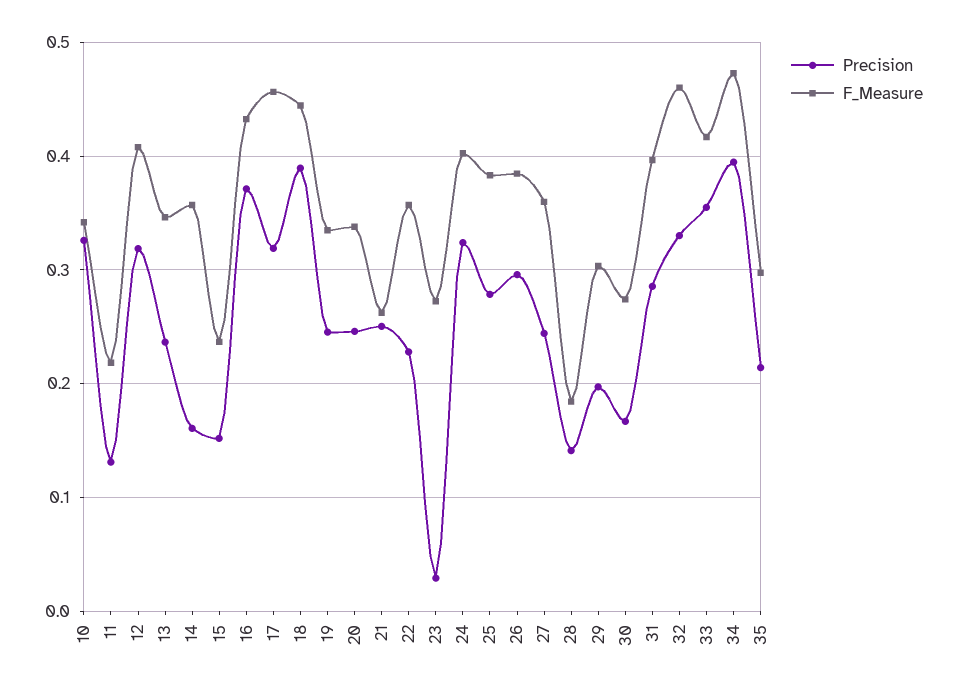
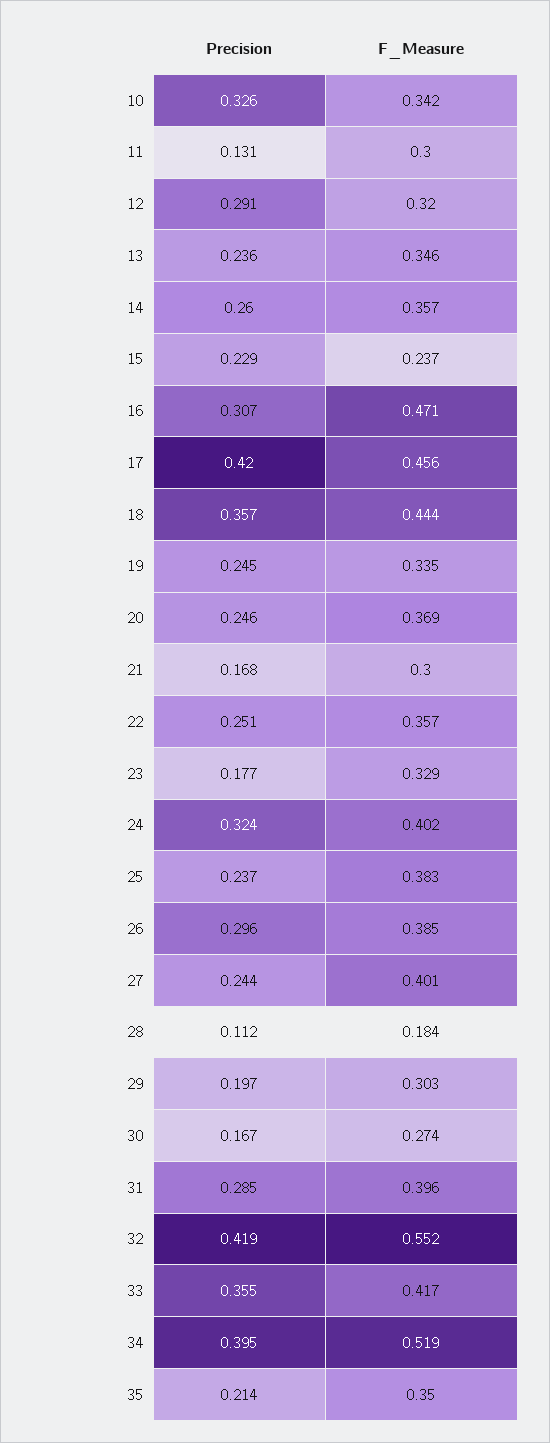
  {
    "Precision": {
      "10": 0.326,
      "11": 0.131,
-     "12": 0.32,
+     "12": 0.291,
      "13": 0.236,
-     "14": 0.16,
+     "14": 0.26,
-     "15": 0.15,
+     "15": 0.229,
-     "16": 0.37,
+     "16": 0.307,
-     "17": 0.32,
+     "17": 0.42,
-     "18": 0.39,
+     "18": 0.357,
      "19": 0.245,
      "20": 0.246,
-     "21": 0.25,
+     "21": 0.168,
-     "22": 0.23,
+     "22": 0.251,
-     "23": 0.03,
+     "23": 0.177,
      "24": 0.324,
-     "25": 0.28,
+     "25": 0.237,
      "26": 0.296,
      "27": 0.244,
-     "28": 0.14,
+     "28": 0.112,
      "29": 0.197,
      "30": 0.167,
      "31": 0.285,
-     "32": 0.33,
+     "32": 0.419,
      "33": 0.355,
      "34": 0.395,
      "35": 0.214
    },
    "F_Measure": {
      "10": 0.342,
-     "11": 0.22,
+     "11": 0.3,
-     "12": 0.41,
+     "12": 0.32,
      "13": 0.346,
      "14": 0.357,
      "15": 0.237,
-     "16": 0.43,
+     "16": 0.471,
      "17": 0.456,
      "18": 0.444,
      "19": 0.335,
-     "20": 0.34,
+     "20": 0.369,
-     "21": 0.26,
+     "21": 0.3,
      "22": 0.357,
-     "23": 0.27,
+     "23": 0.329,
      "24": 0.402,
      "25": 0.383,
      "26": 0.385,
-     "27": 0.36,
+     "27": 0.401,
      "28": 0.184,
      "29": 0.303,
      "30": 0.274,
      "31": 0.396,
-     "32": 0.46,
+     "32": 0.552,
      "33": 0.417,
-     "34": 0.47,
+     "34": 0.519,
-     "35": 0.3
+     "35": 0.35
    }
  }

